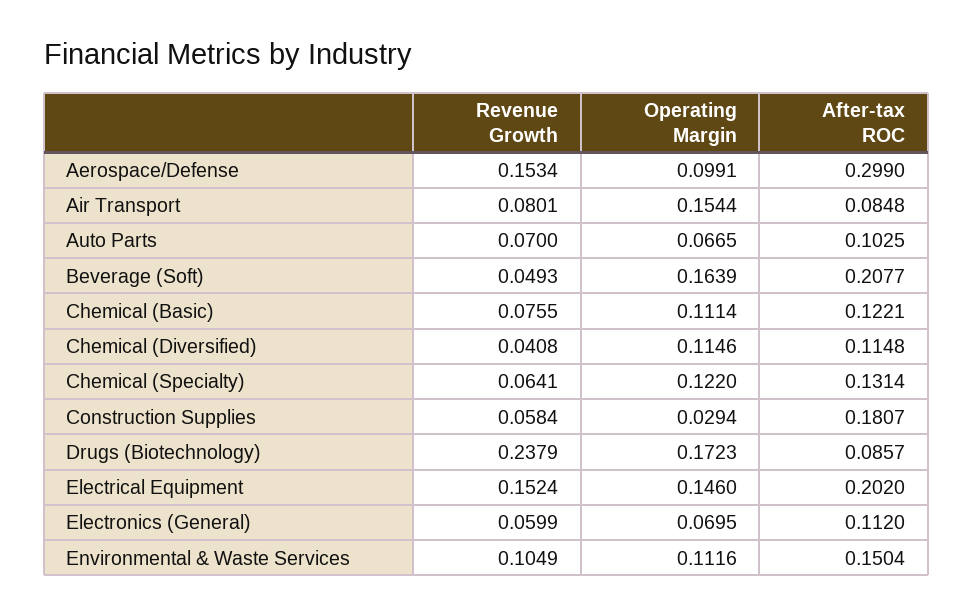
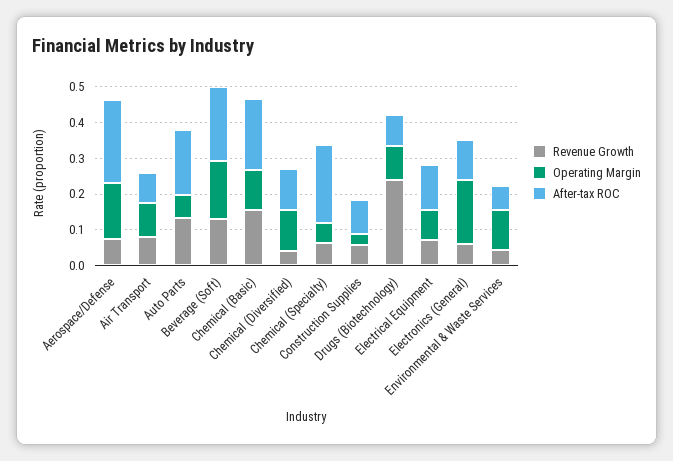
  {
    "Revenue Growth": {
-     "Aerospace/Defense": 0.1534,
+     "Aerospace/Defense": 0.075,
      "Air Transport": 0.0801,
-     "Auto Parts": 0.07,
+     "Auto Parts": 0.125,
-     "Beverage (Soft)": 0.0493,
+     "Beverage (Soft)": 0.125,
-     "Chemical (Basic)": 0.0755,
+     "Chemical (Basic)": 0.15,
      "Chemical (Diversified)": 0.0408,
      "Chemical (Specialty)": 0.0641,
      "Construction Supplies": 0.0584,
      "Drugs (Biotechnology)": 0.2379,
-     "Electrical Equipment": 0.1524,
+     "Electrical Equipment": 0.075,
      "Electronics (General)": 0.0599,
-     "Environmental & Waste Services": 0.1049
+     "Environmental & Waste Services": 0.05
    },
    "Operating Margin": {
-     "Aerospace/Defense": 0.0991,
+     "Aerospace/Defense": 0.15,
-     "Air Transport": 0.1544,
+     "Air Transport": 0.1,
      "Auto Parts": 0.0665,
      "Beverage (Soft)": 0.1639,
      "Chemical (Basic)": 0.1114,
      "Chemical (Diversified)": 0.1146,
-     "Chemical (Specialty)": 0.122,
+     "Chemical (Specialty)": 0.05,
      "Construction Supplies": 0.0294,
-     "Drugs (Biotechnology)": 0.1723,
+     "Drugs (Biotechnology)": 0.1,
-     "Electrical Equipment": 0.146,
+     "Electrical Equipment": 0.075,
-     "Electronics (General)": 0.0695,
+     "Electronics (General)": 0.175,
      "Environmental & Waste Services": 0.1116
    },
    "After-tax ROC": {
-     "Aerospace/Defense": 0.299,
+     "Aerospace/Defense": 0.225,
      "Air Transport": 0.0848,
-     "Auto Parts": 0.1025,
+     "Auto Parts": 0.175,
      "Beverage (Soft)": 0.2077,
-     "Chemical (Basic)": 0.1221,
+     "Chemical (Basic)": 0.2,
      "Chemical (Diversified)": 0.1148,
-     "Chemical (Specialty)": 0.1314,
+     "Chemical (Specialty)": 0.225,
-     "Construction Supplies": 0.1807,
+     "Construction Supplies": 0.1,
      "Drugs (Biotechnology)": 0.0857,
-     "Electrical Equipment": 0.202,
+     "Electrical Equipment": 0.125,
      "Electronics (General)": 0.112,
-     "Environmental & Waste Services": 0.1504
+     "Environmental & Waste Services": 0.075
    }
  }

